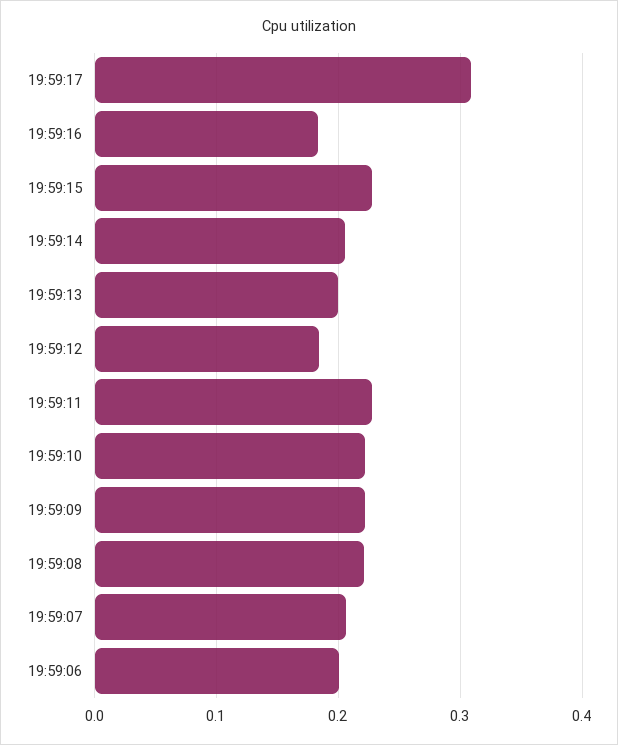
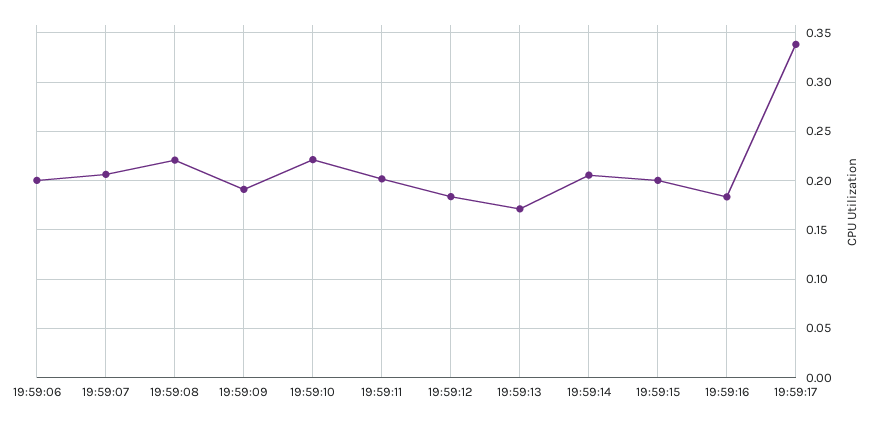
  {
-   "19:59:17": 0.31,
+   "19:59:17": 0.34,
    "19:59:16": 0.18,
-   "19:59:15": 0.23,
+   "19:59:15": 0.2,
    "19:59:14": 0.21,
-   "19:59:13": 0.2,
+   "19:59:13": 0.17,
    "19:59:12": 0.18,
-   "19:59:11": 0.23,
+   "19:59:11": 0.2,
    "19:59:10": 0.22,
-   "19:59:09": 0.22,
+   "19:59:09": 0.19,
    "19:59:08": 0.22,
    "19:59:07": 0.21,
    "19:59:06": 0.2
  }

